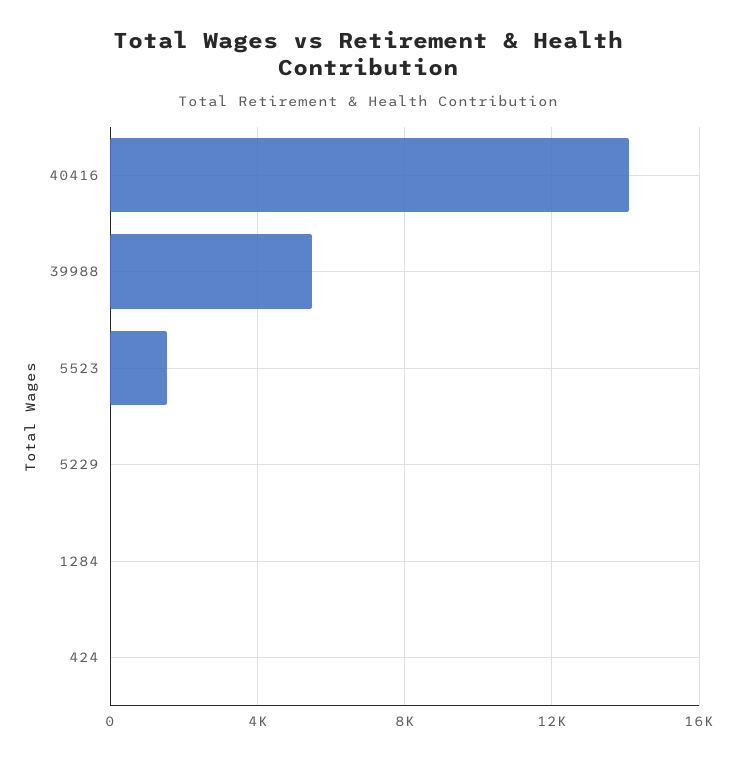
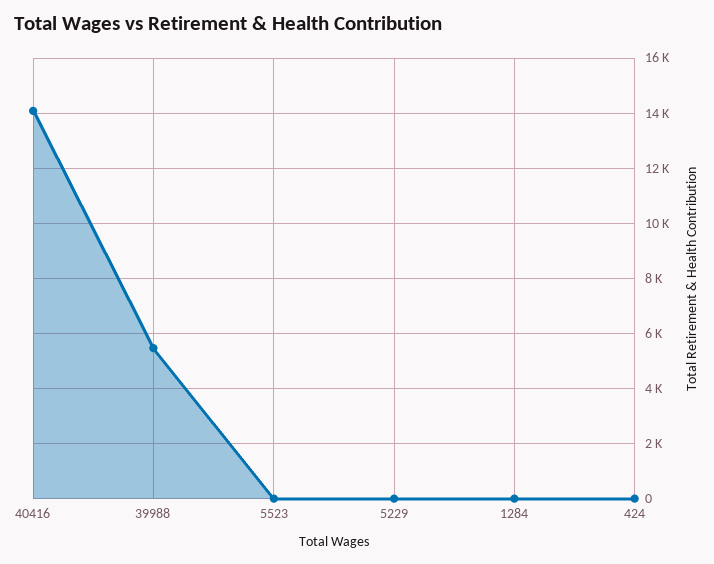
  {
    "40416": 14000,
    "39988": 5500,
-   "5523": 1500,
+   "5523": 0,
    "5229": 0,
    "1284": 0,
    "424": 0
  }

